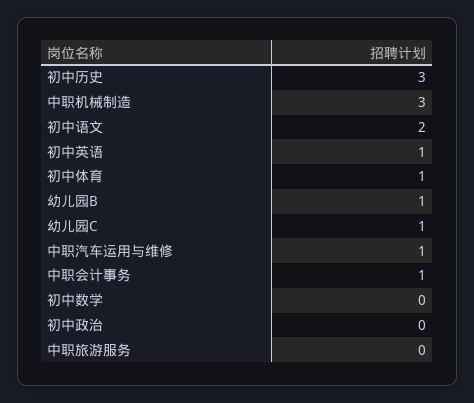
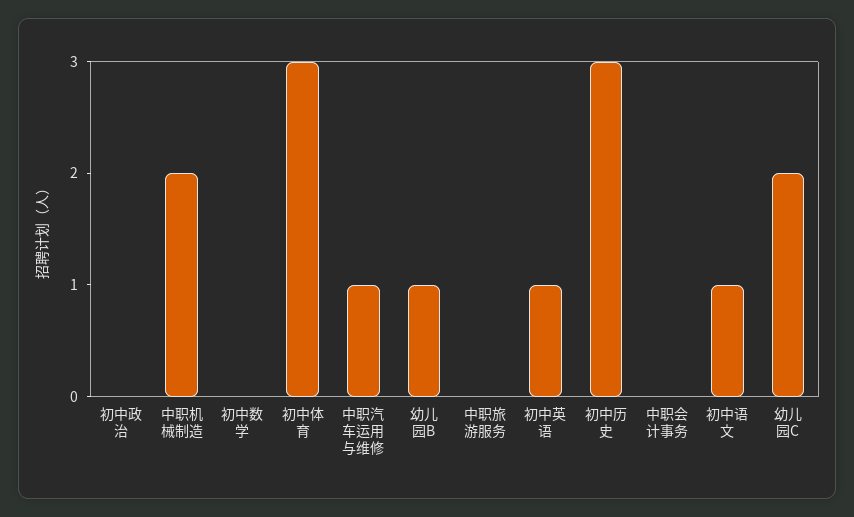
  {
    "初中历史": 3,
-   "中职机械制造": 3,
+   "中职机械制造": 2,
-   "初中语文": 2,
+   "初中语文": 1,
    "初中英语": 1,
-   "初中体育": 1,
+   "初中体育": 3,
    "幼儿园B": 1,
-   "幼儿园C": 1,
+   "幼儿园C": 2,
    "中职汽车运用与维修": 1,
-   "中职会计事务": 1,
+   "中职会计事务": 0,
    "初中数学": 0,
    "初中政治": 0,
    "中职旅游服务": 0
  }

